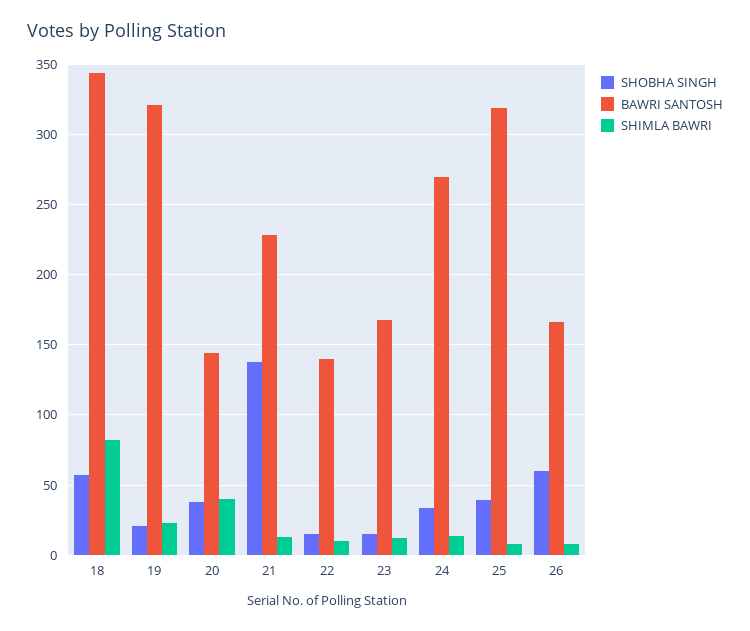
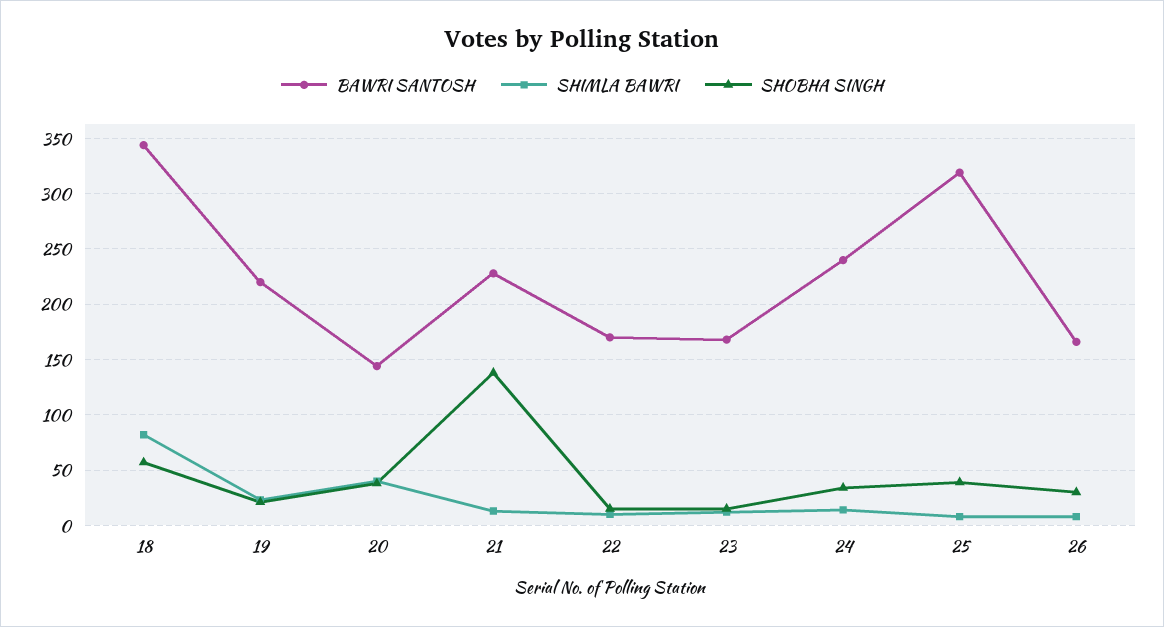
  {
    "SHOBHA SINGH": {
      "18": 55,
      "19": 20,
      "20": 40,
      "21": 140,
      "22": 15,
      "23": 15,
      "24": 35,
      "25": 40,
-     "26": 60
+     "26": 30
    },
    "BAWRI SANTOSH": {
      "18": 345,
-     "19": 320,
+     "19": 220,
      "20": 145,
      "21": 230,
-     "22": 140,
+     "22": 170,
      "23": 170,
-     "24": 270,
+     "24": 240,
      "25": 320,
      "26": 165
    },
    "SHIMLA BAWRI": {
      "18": 80,
      "19": 25,
      "20": 40,
      "21": 15,
      "22": 10,
      "23": 10,
      "24": 15,
      "25": 10,
      "26": 10
    }
  }

